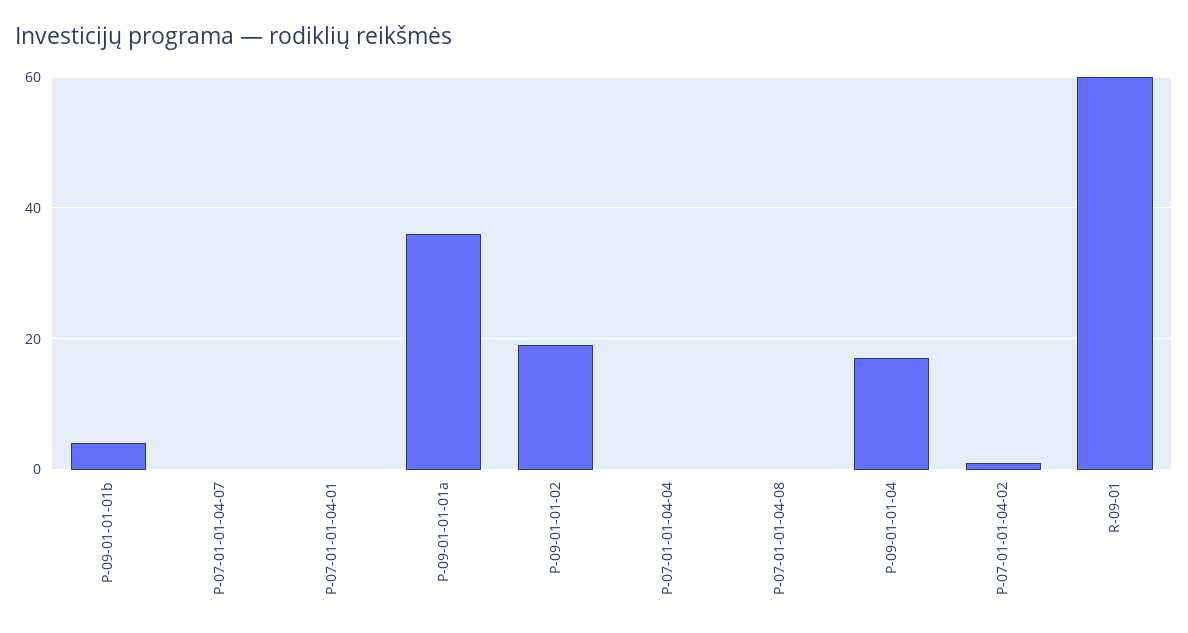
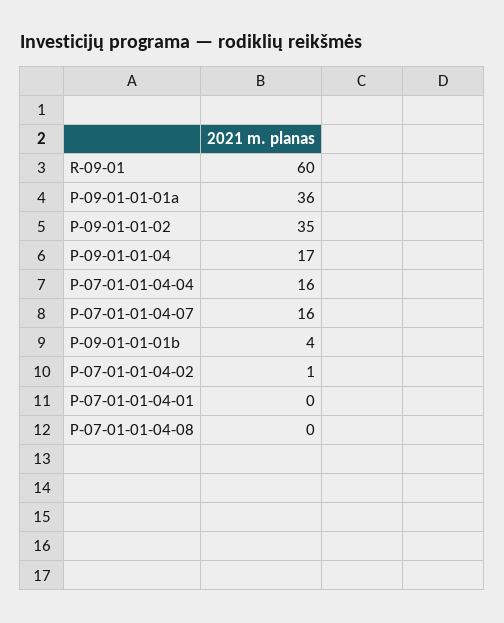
  {
    "P-09-01-01-01b": 4,
-   "P-07-01-01-04-07": 0,
+   "P-07-01-01-04-07": 16,
    "P-07-01-01-04-01": 0,
    "P-09-01-01-01a": 36,
-   "P-09-01-01-02": 20,
+   "P-09-01-01-02": 35,
-   "P-07-01-01-04-04": 0,
+   "P-07-01-01-04-04": 16,
    "P-07-01-01-04-08": 0,
    "P-09-01-01-04": 17,
    "P-07-01-01-04-02": 1,
    "R-09-01": 60
  }

